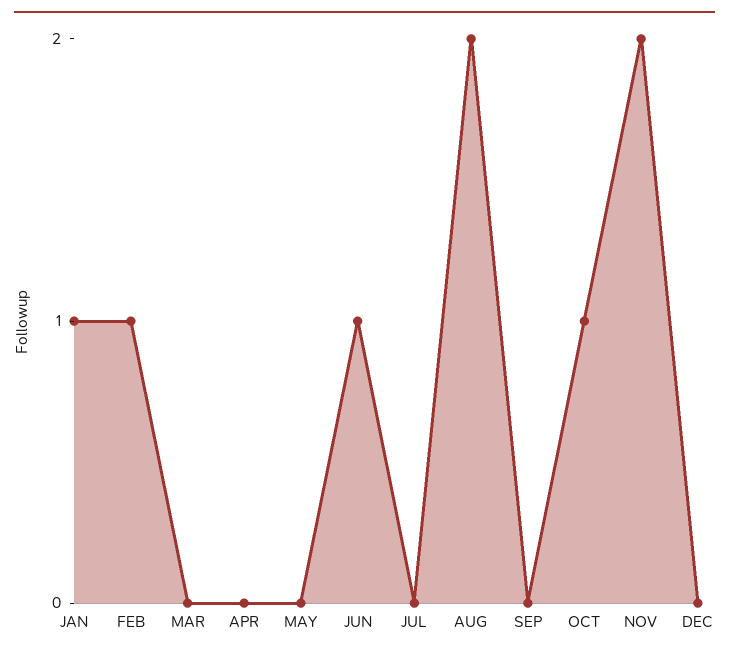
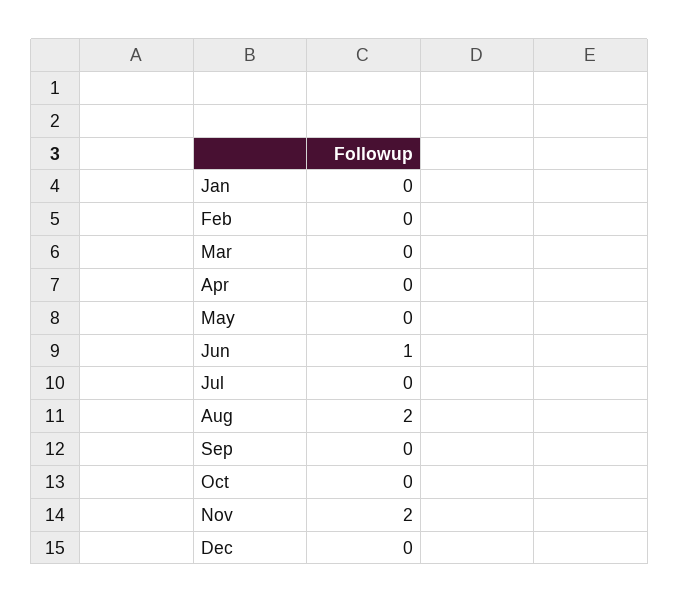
  {
-   "JAN": 1,
+   "JAN": 0,
-   "FEB": 1,
+   "FEB": 0,
    "MAR": 0,
    "APR": 0,
    "MAY": 0,
    "JUN": 1,
    "JUL": 0,
    "AUG": 2,
    "SEP": 0,
-   "OCT": 1,
+   "OCT": 0,
    "NOV": 2,
    "DEC": 0
  }

